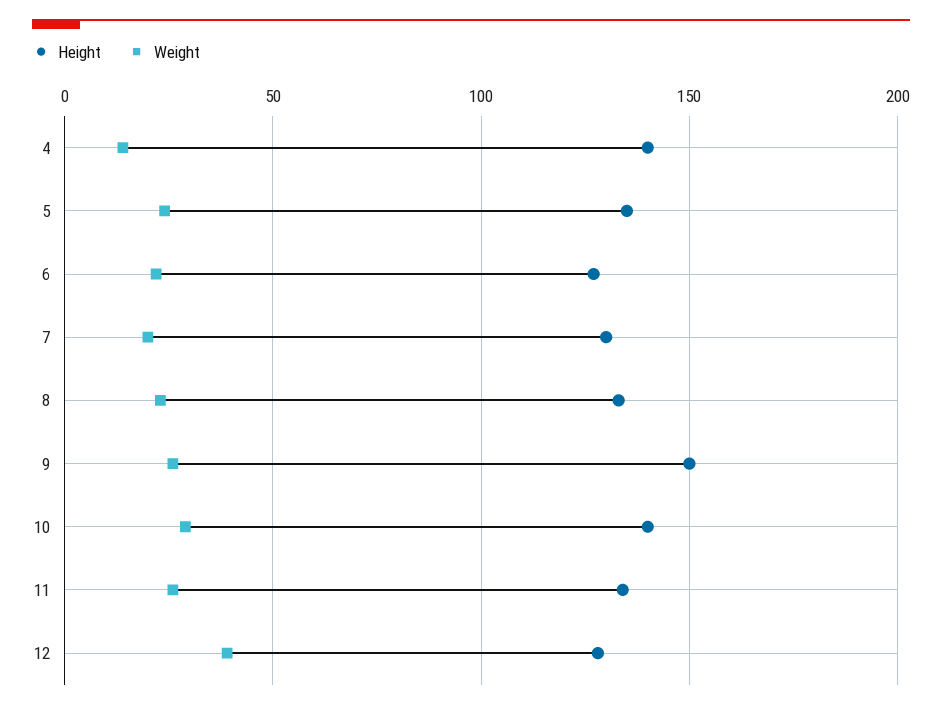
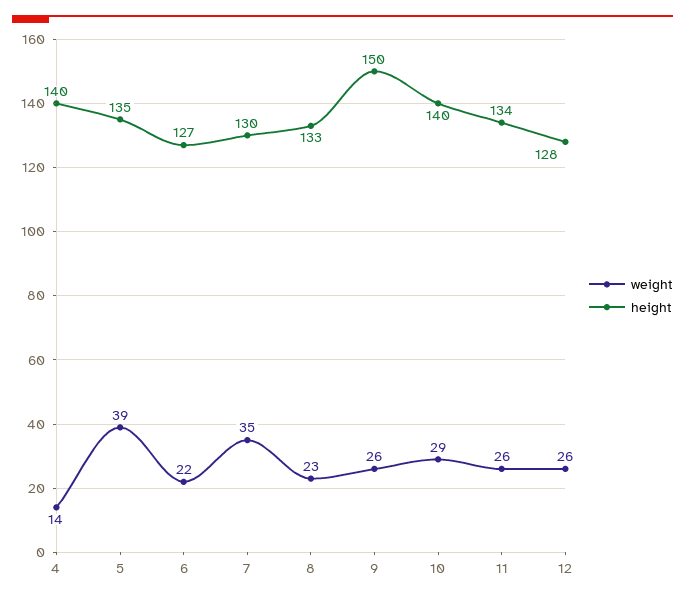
  {
    "Height": {
      "4": 140,
      "5": 135,
      "6": 127,
      "7": 130,
      "8": 133,
      "9": 150,
      "10": 140,
      "11": 134,
      "12": 128
    },
    "Weight": {
      "4": 14,
-     "5": 25,
+     "5": 39,
      "6": 22,
-     "7": 20,
+     "7": 35,
      "8": 23,
      "9": 26,
      "10": 29,
      "11": 26,
-     "12": 40
+     "12": 26
    }
  }

